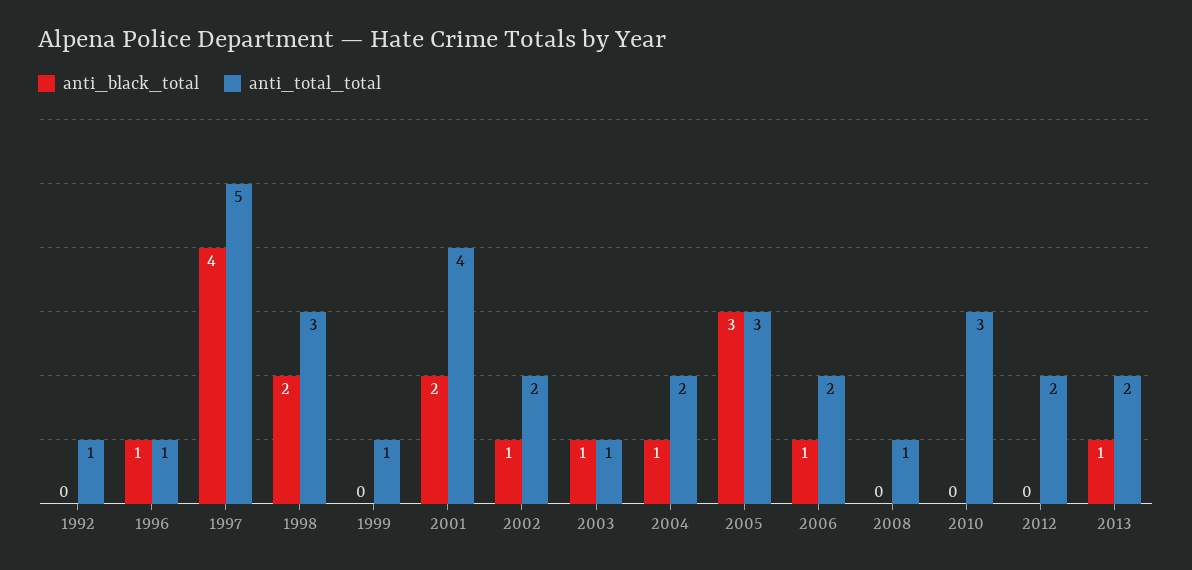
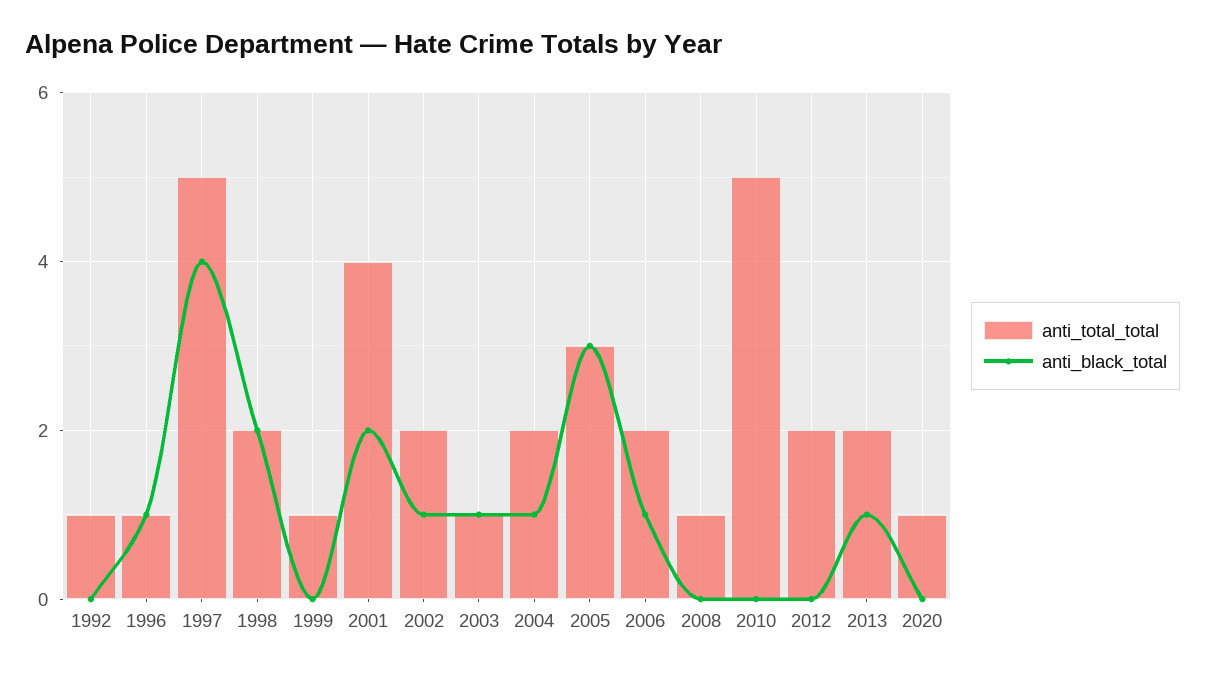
  {
    "anti_black_total": {
      "1992": 0,
      "1996": 1,
      "1997": 4,
      "1998": 2,
      "1999": 0,
      "2001": 2,
      "2002": 1,
      "2003": 1,
      "2004": 1,
      "2005": 3,
      "2006": 1,
      "2008": 0,
      "2010": 0,
      "2012": 0,
-     "2013": 1
+     "2013": 1,
+     "2020": 0
    },
    "anti_total_total": {
      "1992": 1,
      "1996": 1,
      "1997": 5,
-     "1998": 3,
+     "1998": 2,
      "1999": 1,
      "2001": 4,
      "2002": 2,
      "2003": 1,
      "2004": 2,
      "2005": 3,
      "2006": 2,
      "2008": 1,
-     "2010": 3,
+     "2010": 5,
      "2012": 2,
-     "2013": 2
+     "2013": 2,
+     "2020": 1
    }
  }

